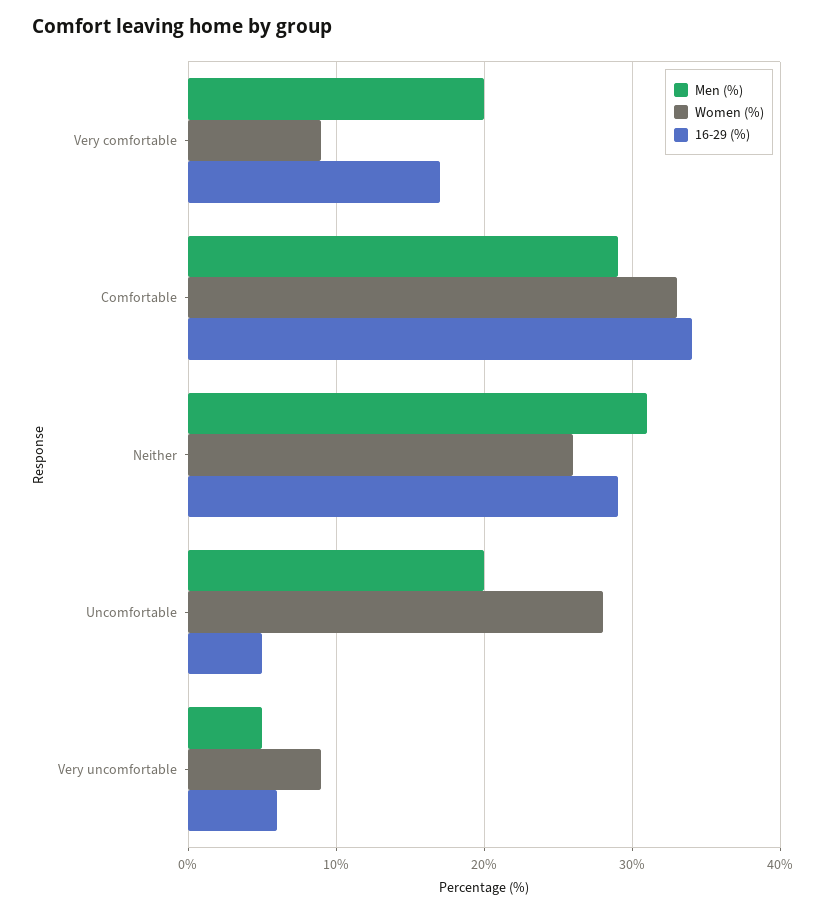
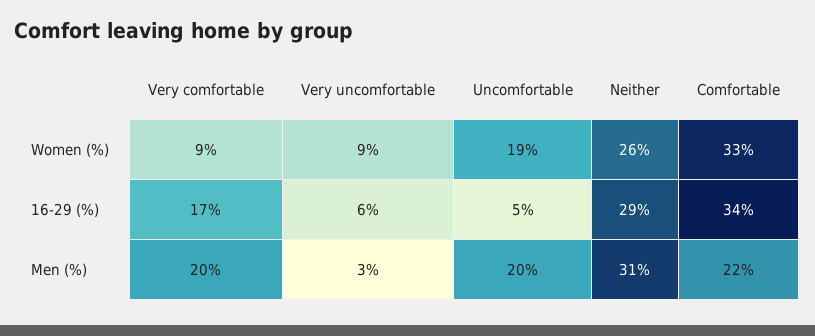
  {
    "Men (%)": {
      "Very comfortable": 20,
-     "Comfortable": 29,
+     "Comfortable": 22,
      "Neither": 31,
      "Uncomfortable": 20,
-     "Very uncomfortable": 5
+     "Very uncomfortable": 3
    },
    "Women (%)": {
      "Very comfortable": 9,
      "Comfortable": 33,
      "Neither": 26,
-     "Uncomfortable": 28,
+     "Uncomfortable": 19,
      "Very uncomfortable": 9
    },
    "16-29 (%)": {
      "Very comfortable": 17,
      "Comfortable": 34,
      "Neither": 29,
      "Uncomfortable": 5,
      "Very uncomfortable": 6
    }
  }

